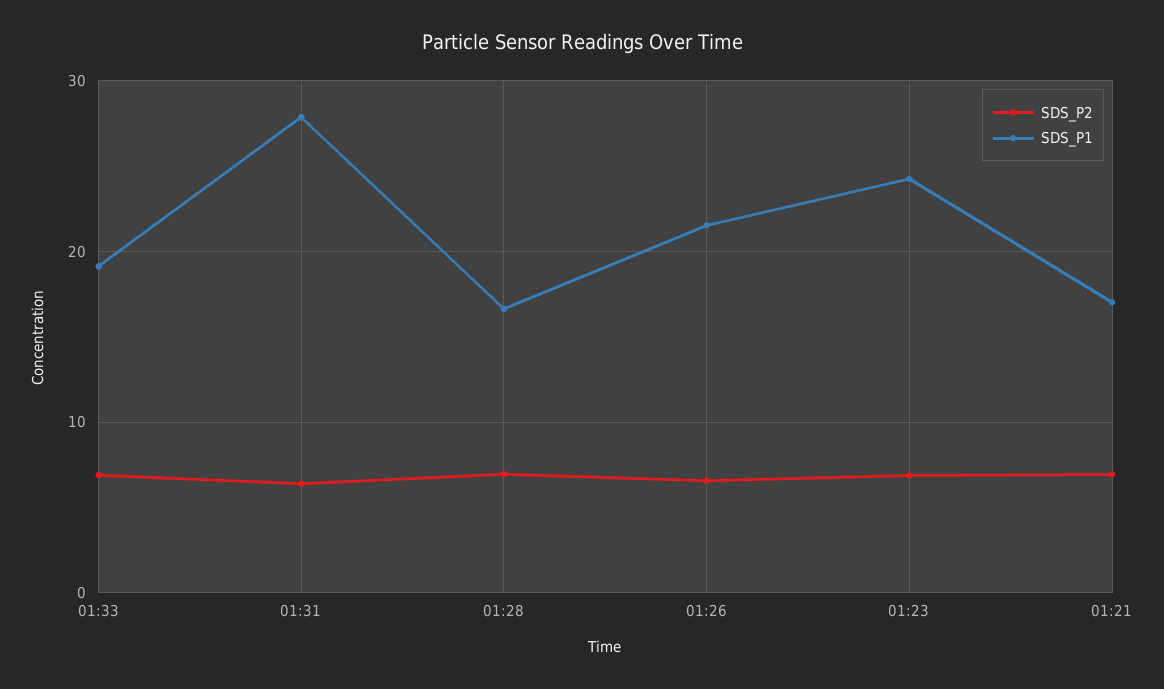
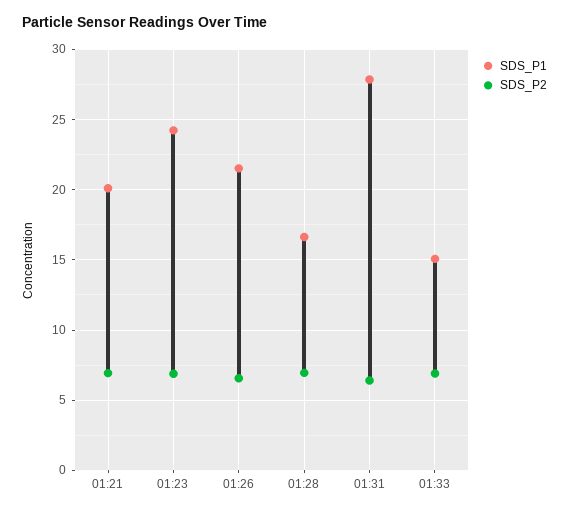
  {
    "SDS_P2": {
      "01:33": 7,
      "01:31": 6.5,
      "01:28": 7,
      "01:26": 6.5,
      "01:23": 7,
      "01:21": 7
    },
    "SDS_P1": {
-     "01:33": 19,
+     "01:33": 15,
      "01:31": 28,
      "01:28": 16.5,
      "01:26": 21.5,
      "01:23": 24,
-     "01:21": 17
+     "01:21": 20
    }
  }

